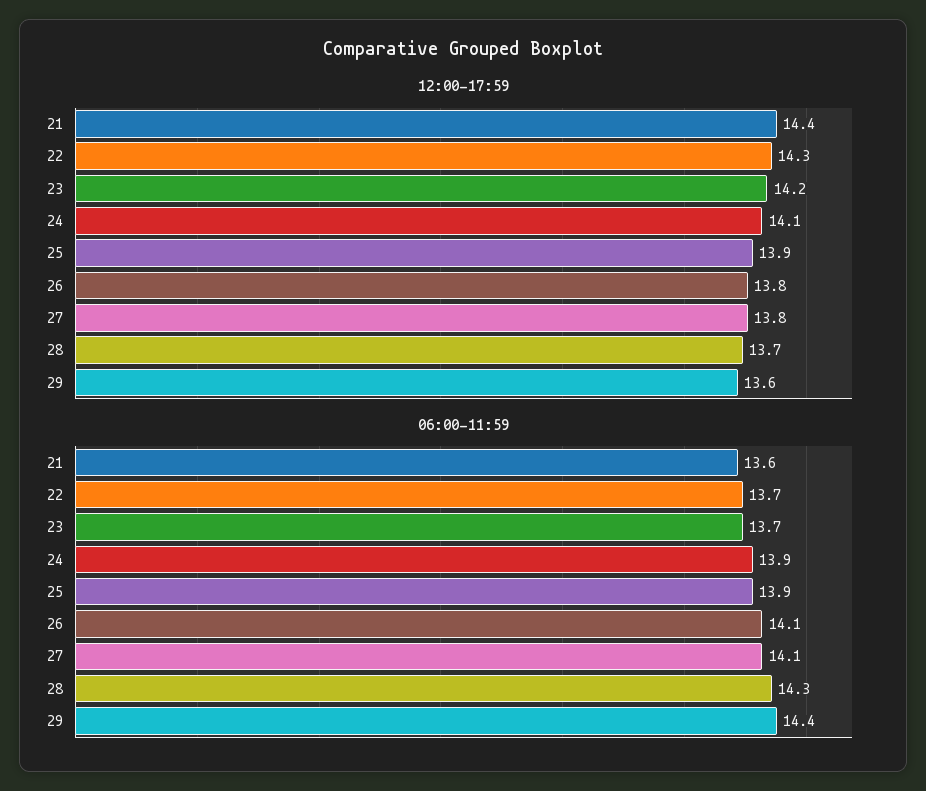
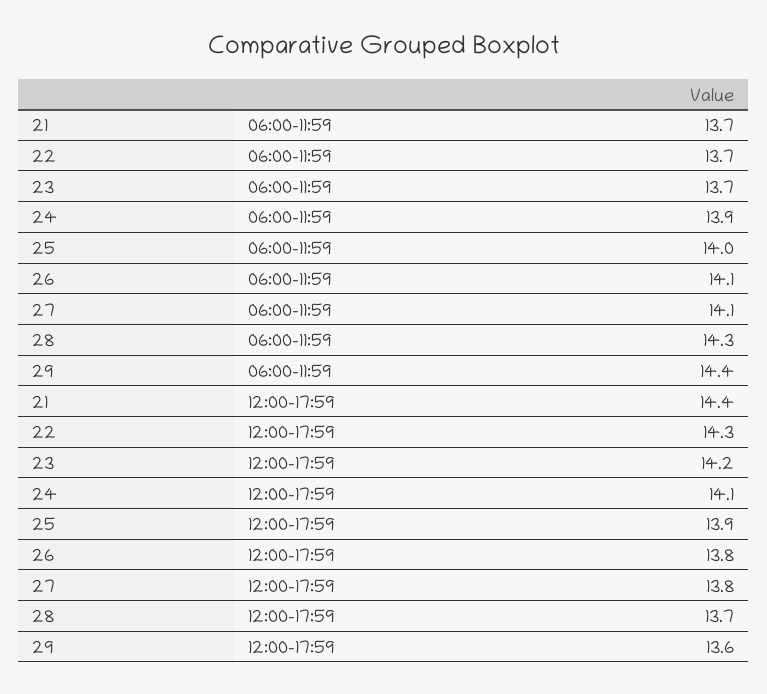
  {
    "12:00-17:59": {
      "21": 14.4,
      "22": 14.3,
      "23": 14.2,
      "24": 14.1,
      "25": 13.9,
      "26": 13.8,
      "27": 13.8,
      "28": 13.7,
      "29": 13.6
    },
    "06:00-11:59": {
-     "21": 13.6,
+     "21": 13.7,
      "22": 13.7,
      "23": 13.7,
      "24": 13.9,
-     "25": 13.9,
+     "25": 14,
      "26": 14.1,
      "27": 14.1,
      "28": 14.3,
      "29": 14.4
    }
  }

